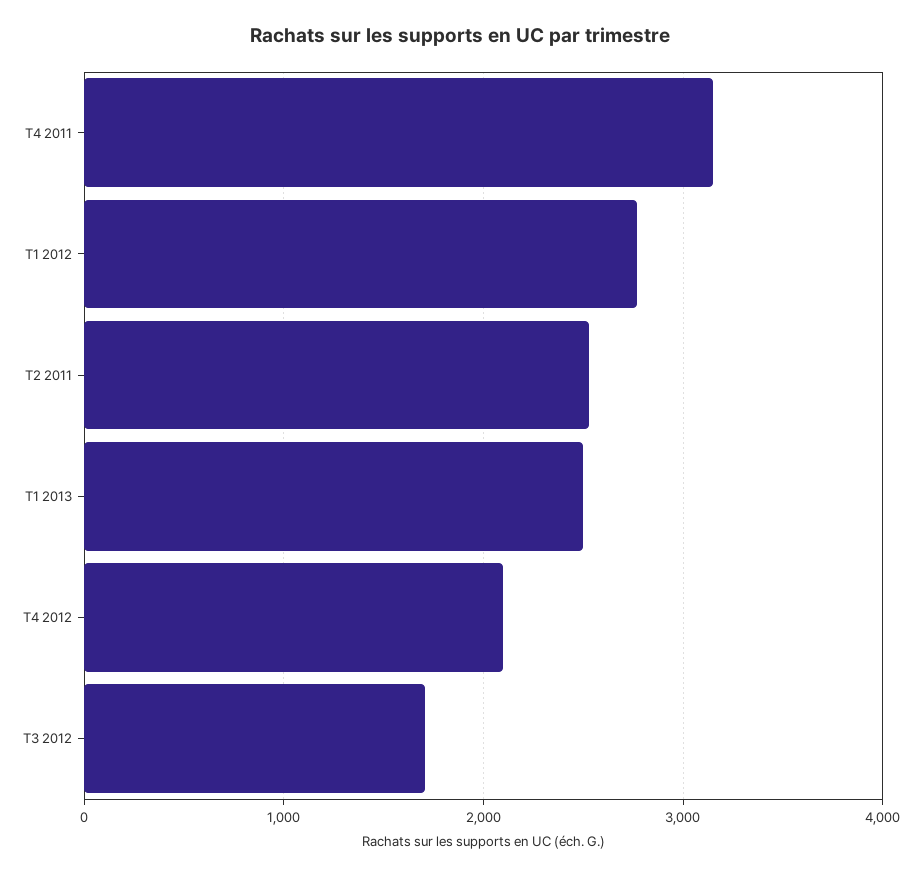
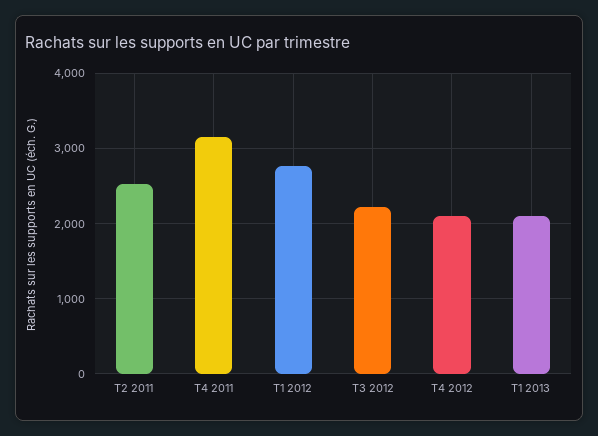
  {
    "T4 2011": 3100,
    "T1 2012": 2800,
    "T2 2011": 2500,
-   "T1 2013": 2500,
+   "T1 2013": 2100,
    "T4 2012": 2100,
-   "T3 2012": 1700
+   "T3 2012": 2200
  }

